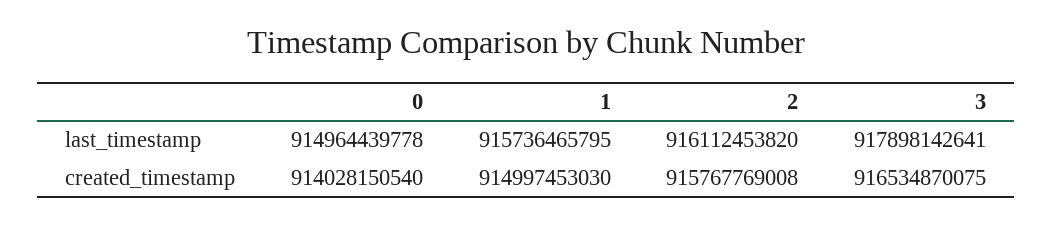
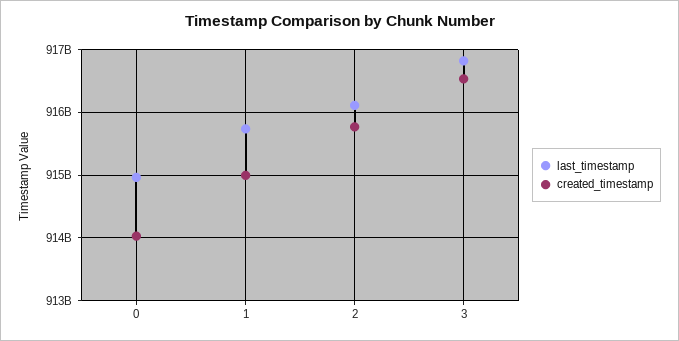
  {
    "last_timestamp": {
      "0": 914964439778,
      "1": 915736465795,
      "2": 916112453820,
-     "3": 917898142641
+     "3": 916800000000
    },
    "created_timestamp": {
      "0": 914028150540,
      "1": 914997453030,
      "2": 915767769008,
      "3": 916534870075
    }
  }

